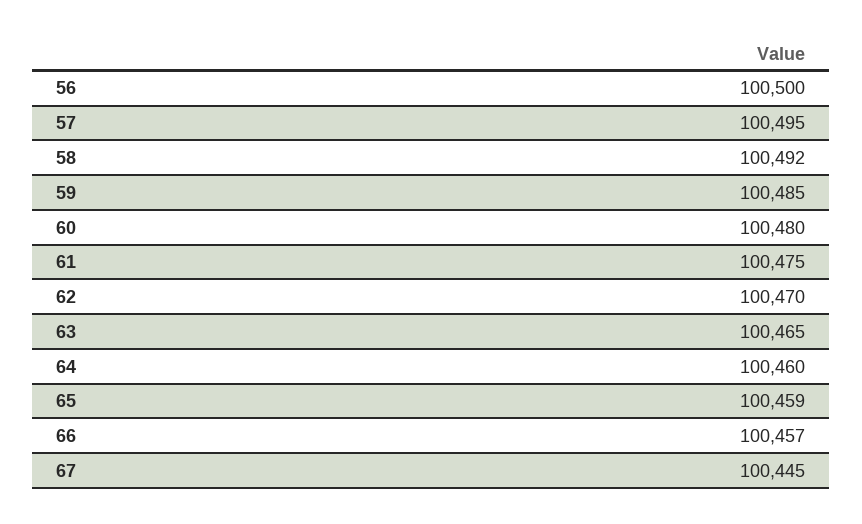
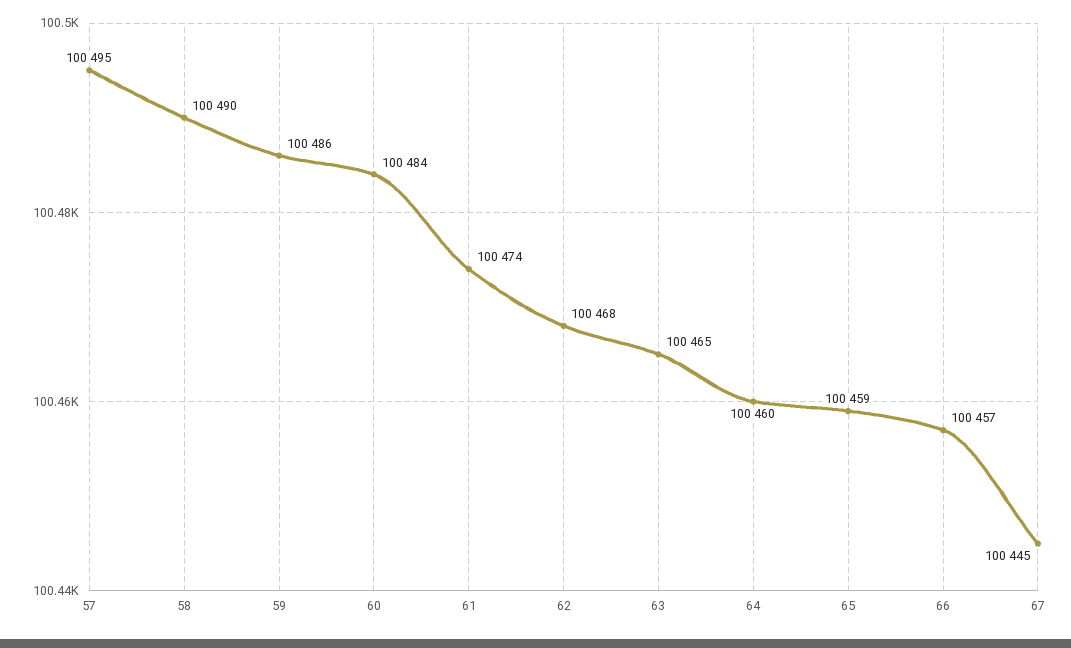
  {
-   "56": 100500,
    "57": 100495,
-   "58": 100492,
+   "58": 100490,
-   "59": 100485,
+   "59": 100486,
-   "60": 100480,
+   "60": 100484,
-   "61": 100475,
+   "61": 100474,
-   "62": 100470,
+   "62": 100468,
    "63": 100465,
    "64": 100460,
    "65": 100459,
    "66": 100457,
    "67": 100445
  }

